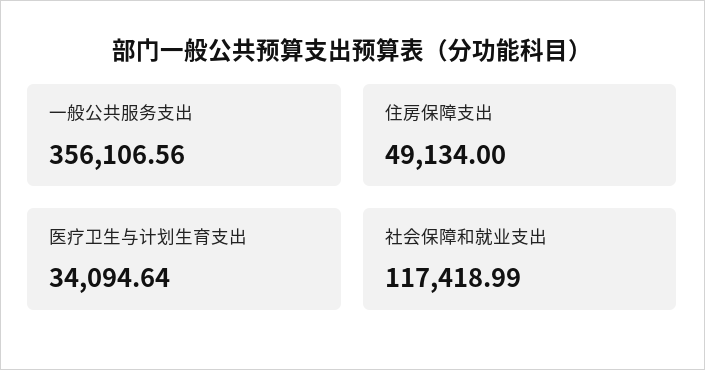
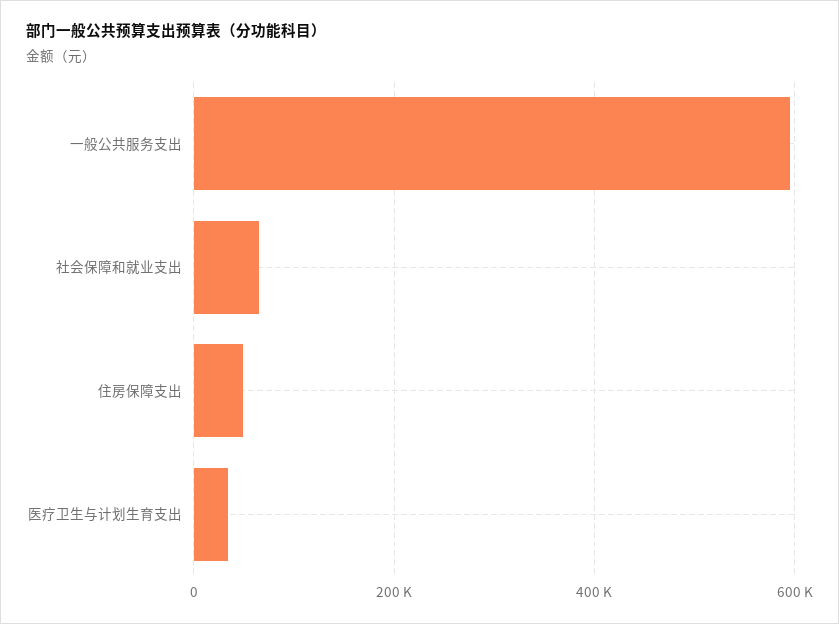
  {
-   "一般公共服务支出": 356106.56,
+   "一般公共服务支出": 600000,
    "住房保障支出": 49134,
    "医疗卫生与计划生育支出": 34094.64,
-   "社会保障和就业支出": 117418.99
+   "社会保障和就业支出": 60000
  }

